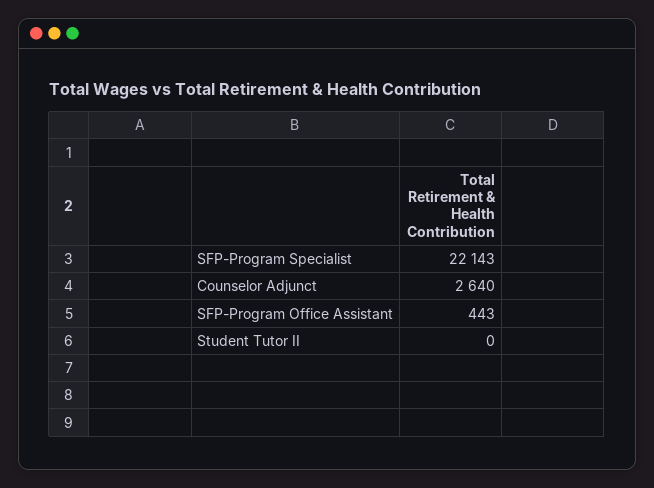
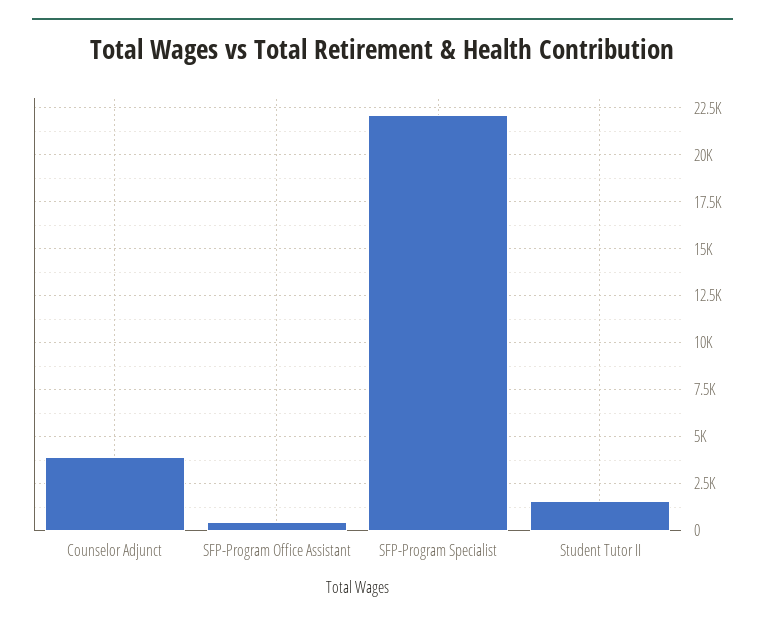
  {
    "SFP-Program Specialist": 22143,
-   "Counselor Adjunct": 2640,
+   "Counselor Adjunct": 4000,
    "SFP-Program Office Assistant": 443,
-   "Student Tutor II": 0
+   "Student Tutor II": 1500
  }

